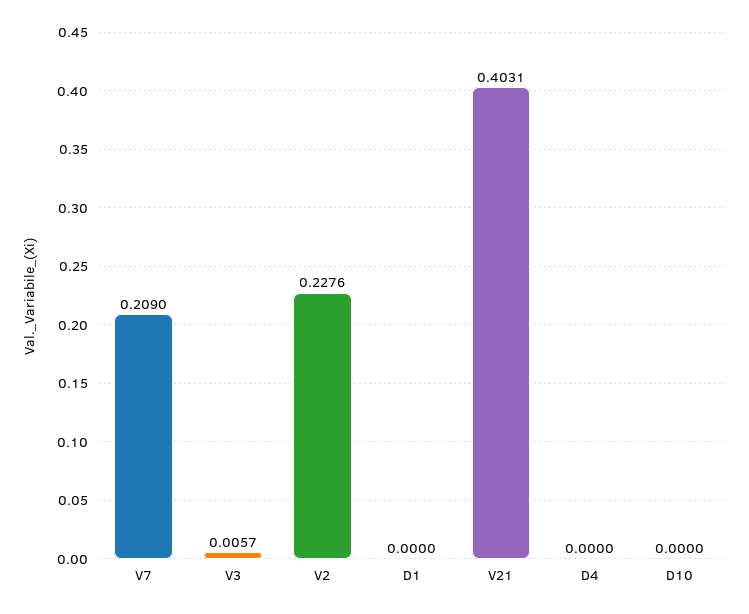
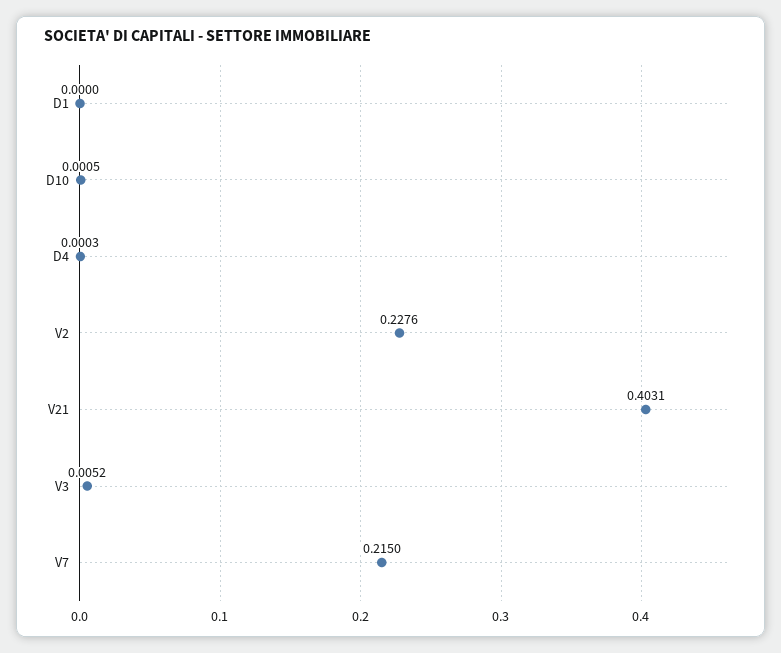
  {
-   "V7": 0.209,
+   "V7": 0.215,
-   "V3": 0.0057,
+   "V3": 0.0052,
    "V2": 0.2276,
    "D1": 0,
    "V21": 0.4031,
-   "D4": 0,
+   "D4": 0.0003,
-   "D10": 0
+   "D10": 0.0005
  }

